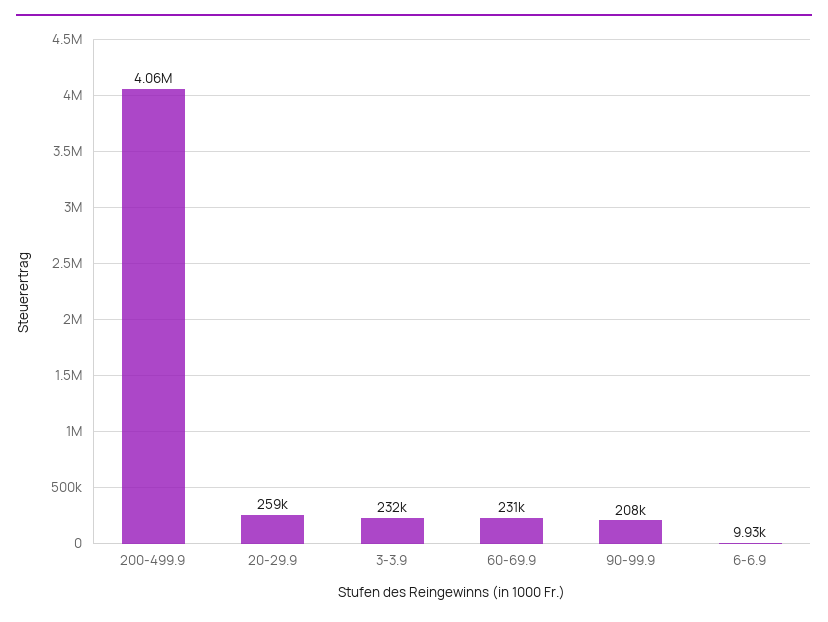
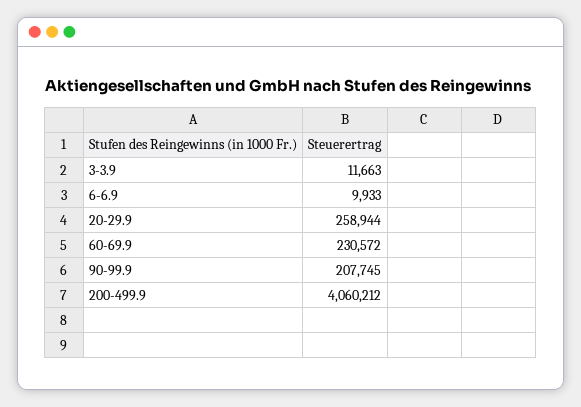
  {
    "200-499.9": 4060212,
    "20-29.9": 258944,
-   "3-3.9": 232000,
+   "3-3.9": 11663,
    "60-69.9": 230572,
    "90-99.9": 207745,
    "6-6.9": 9933
  }

